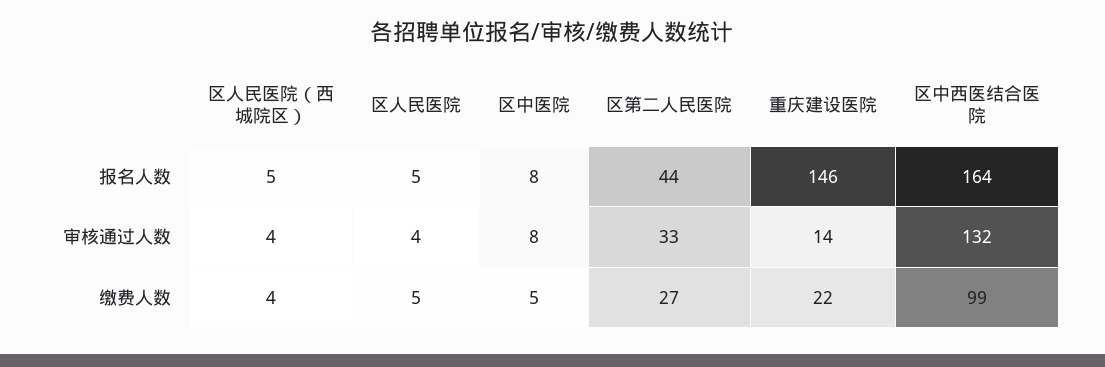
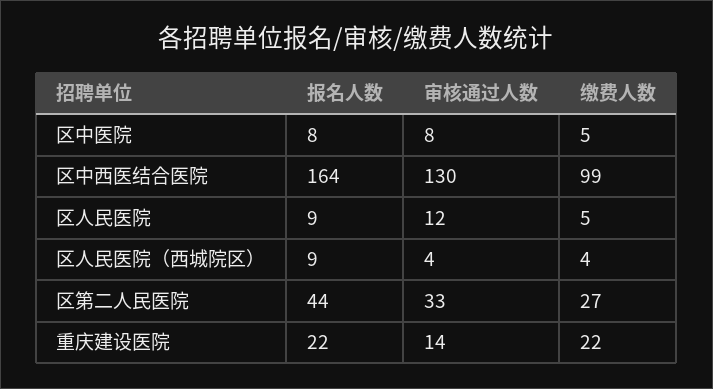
  {
    "区人民医院（西城院区）": {
-     "报名人数": 5,
+     "报名人数": 9,
      "审核通过人数": 4,
      "缴费人数": 4
    },
    "区人民医院": {
-     "报名人数": 5,
+     "报名人数": 9,
-     "审核通过人数": 4,
+     "审核通过人数": 12,
      "缴费人数": 5
    },
    "区中医院": {
      "报名人数": 8,
      "审核通过人数": 8,
      "缴费人数": 5
    },
    "区第二人民医院": {
      "报名人数": 44,
      "审核通过人数": 33,
      "缴费人数": 27
    },
    "重庆建设医院": {
-     "报名人数": 146,
+     "报名人数": 22,
      "审核通过人数": 14,
      "缴费人数": 22
    },
    "区中西医结合医院": {
      "报名人数": 164,
-     "审核通过人数": 132,
+     "审核通过人数": 130,
      "缴费人数": 99
    }
  }

